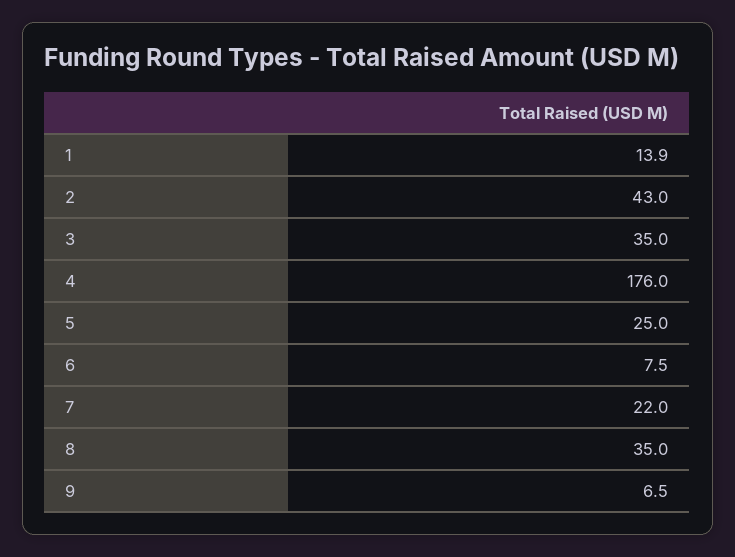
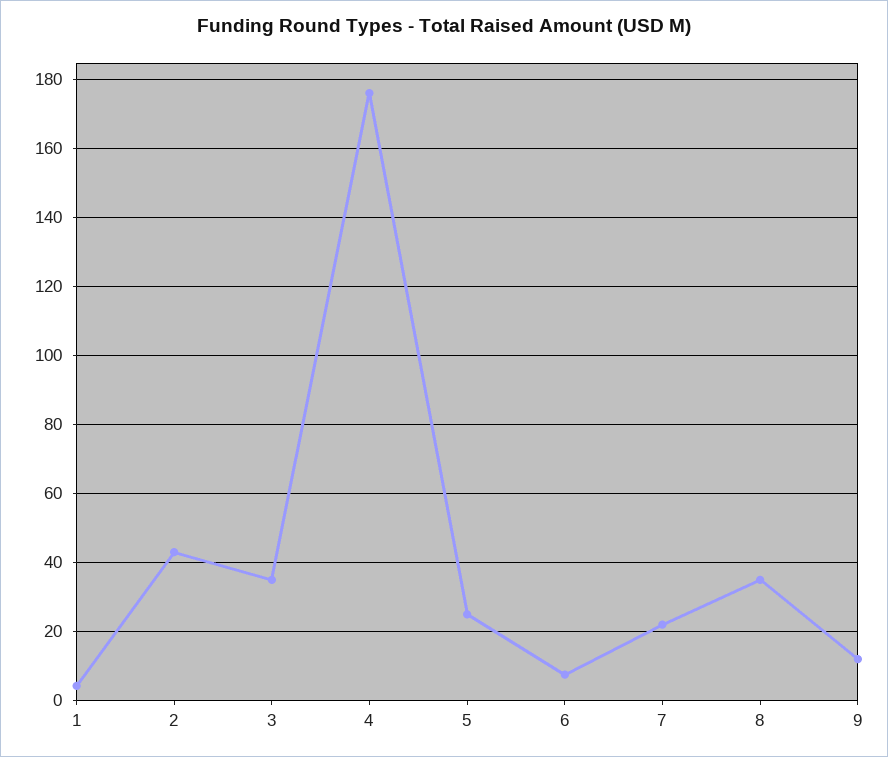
  {
-   "1": 13.9,
+   "1": 4,
    "2": 43,
    "3": 35,
    "4": 176,
    "5": 25,
    "6": 7.5,
    "7": 22,
    "8": 35,
-   "9": 6.5
+   "9": 12
  }

